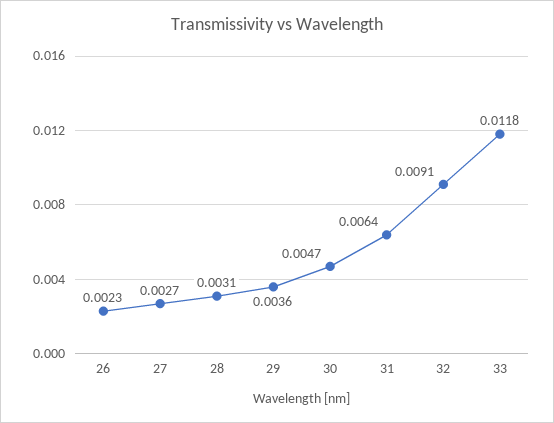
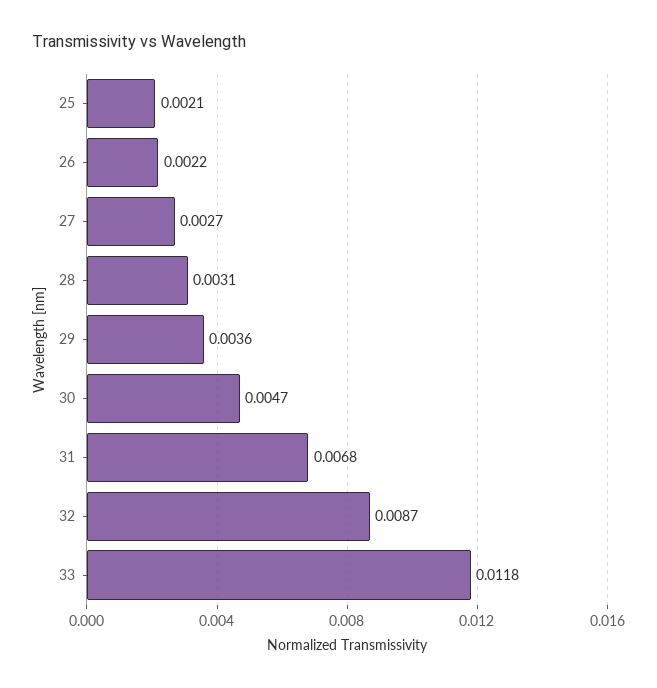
  {
-   "26": 0.0023,
+   "26": 0.0022,
    "27": 0.0027,
    "28": 0.0031,
    "29": 0.0036,
    "30": 0.0047,
-   "31": 0.0064,
+   "31": 0.0068,
-   "32": 0.0091,
+   "32": 0.0087,
-   "33": 0.0118
+   "33": 0.0118,
+   "25": 0.0021
  }

